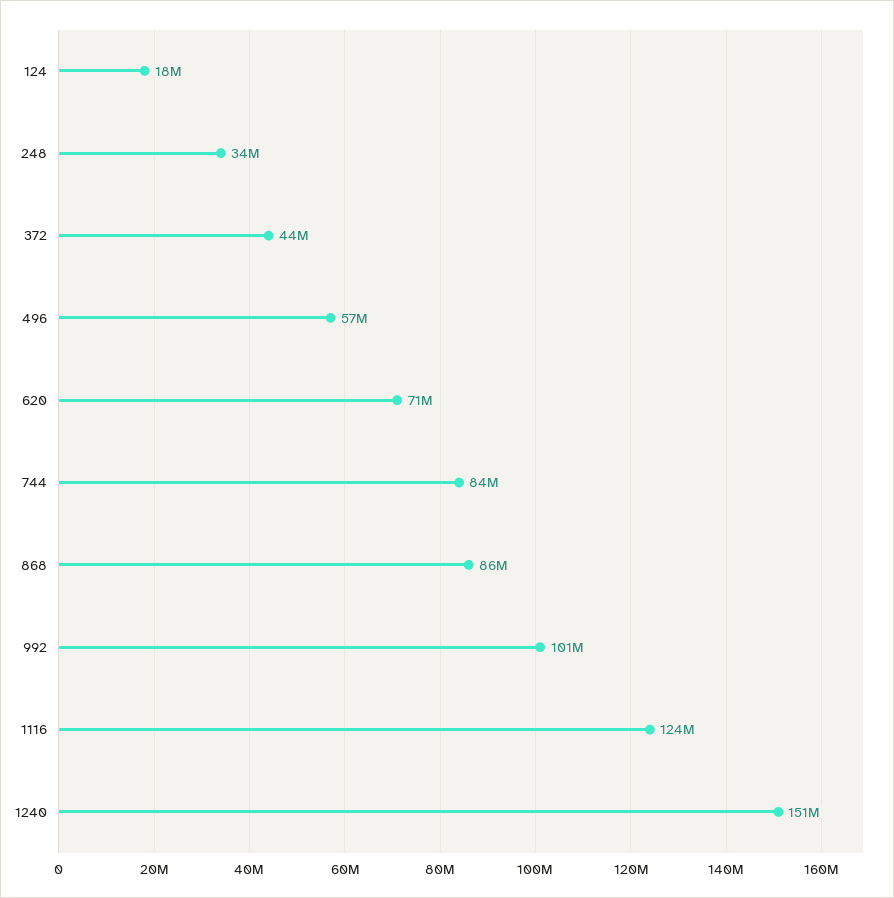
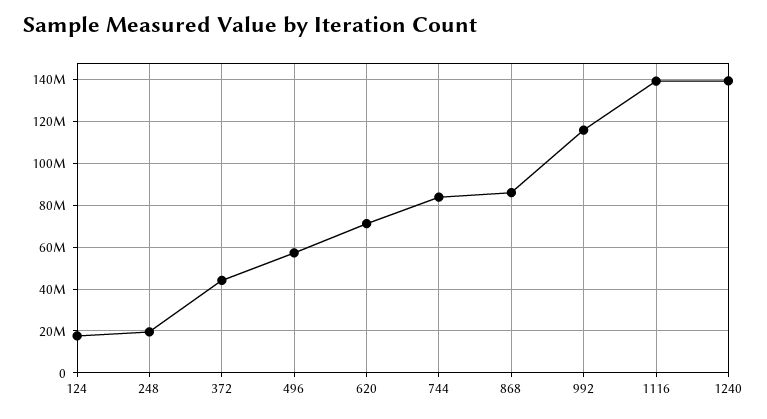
  {
    "124": 18000000,
-   "248": 34000000,
+   "248": 20000000,
    "372": 44000000,
    "496": 57000000,
    "620": 71000000,
    "744": 84000000,
    "868": 86000000,
-   "992": 101000000,
+   "992": 115000000,
-   "1116": 124000000,
+   "1116": 140000000,
-   "1240": 151000000
+   "1240": 140000000
  }

